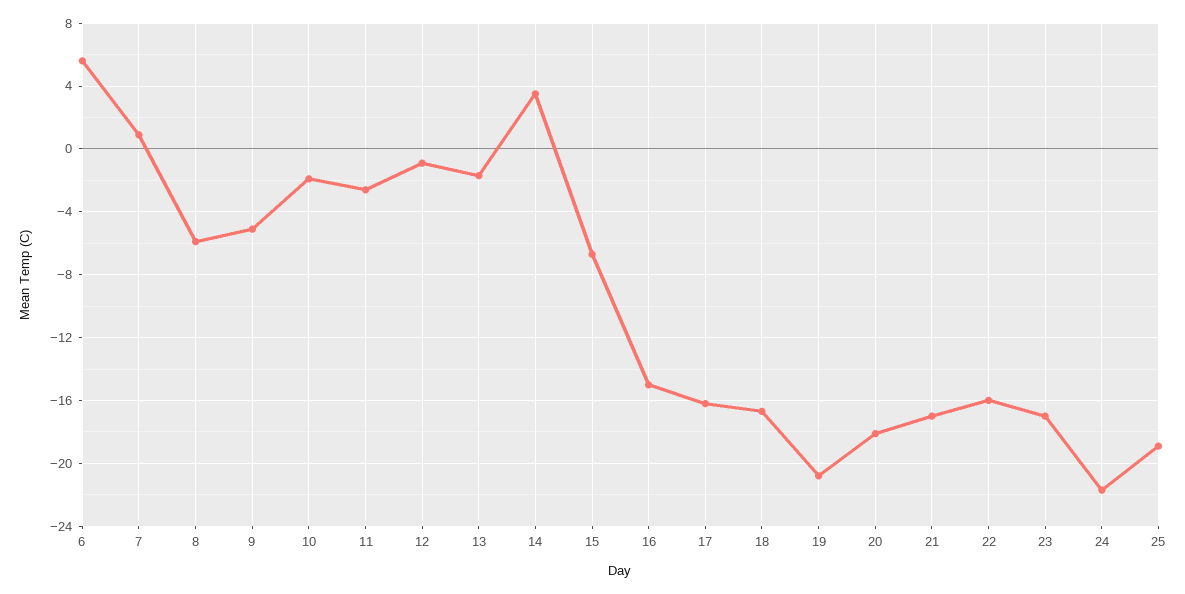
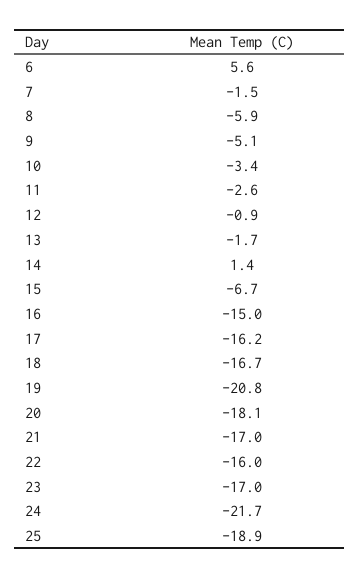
  {
    "6": 5.6,
-   "7": 1,
+   "7": -1.5,
    "8": -5.9,
    "9": -5.1,
-   "10": -2,
+   "10": -3.4,
    "11": -2.6,
    "12": -0.9,
    "13": -1.7,
-   "14": 3.5,
+   "14": 1.4,
    "15": -6.7,
    "16": -15,
    "17": -16.2,
    "18": -16.7,
    "19": -20.8,
    "20": -18.1,
    "21": -17,
    "22": -16,
    "23": -17,
    "24": -21.7,
    "25": -18.9
  }

